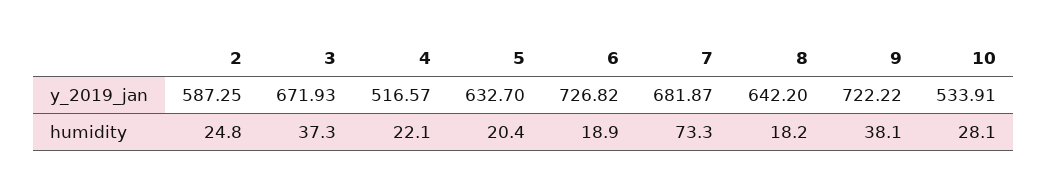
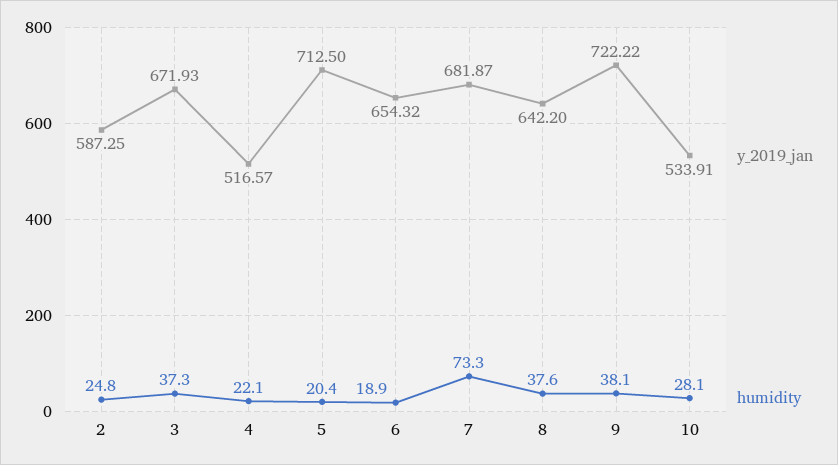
  {
    "y_2019_jan": {
      "2": 587.25,
      "3": 671.93,
      "4": 516.57,
-     "5": 632.7,
+     "5": 712.5,
-     "6": 726.82,
+     "6": 654.32,
      "7": 681.87,
      "8": 642.2,
      "9": 722.22,
      "10": 533.91
    },
    "humidity": {
      "2": 24.8,
      "3": 37.3,
      "4": 22.1,
      "5": 20.4,
      "6": 18.9,
      "7": 73.3,
-     "8": 18.2,
+     "8": 37.6,
      "9": 38.1,
      "10": 28.1
    }
  }

